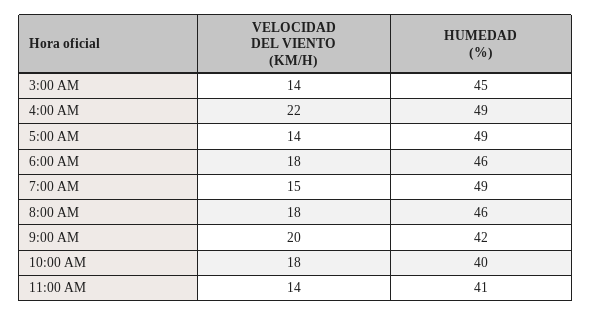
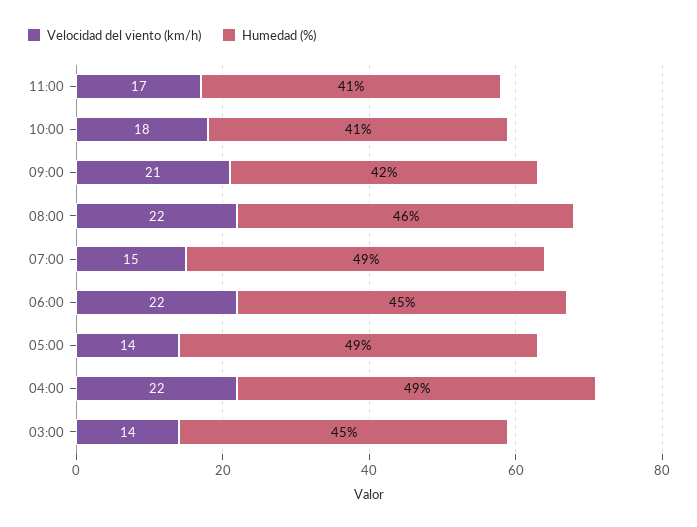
  {
    "VELOCIDAD DEL VIENTO (KM/H)": {
      "3:00 AM": 14,
      "4:00 AM": 22,
      "5:00 AM": 14,
-     "6:00 AM": 18,
+     "6:00 AM": 22,
      "7:00 AM": 15,
-     "8:00 AM": 18,
+     "8:00 AM": 22,
-     "9:00 AM": 20,
+     "9:00 AM": 21,
      "10:00 AM": 18,
-     "11:00 AM": 14
+     "11:00 AM": 17
    },
    "HUMEDAD (%)": {
      "3:00 AM": 45,
      "4:00 AM": 49,
      "5:00 AM": 49,
-     "6:00 AM": 46,
+     "6:00 AM": 45,
      "7:00 AM": 49,
      "8:00 AM": 46,
      "9:00 AM": 42,
-     "10:00 AM": 40,
+     "10:00 AM": 41,
      "11:00 AM": 41
    }
  }

